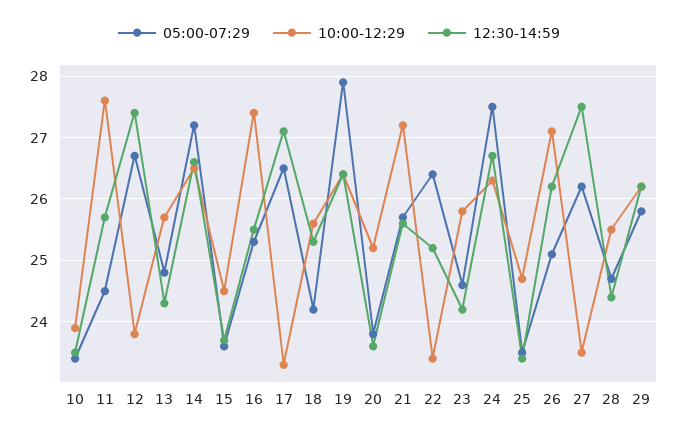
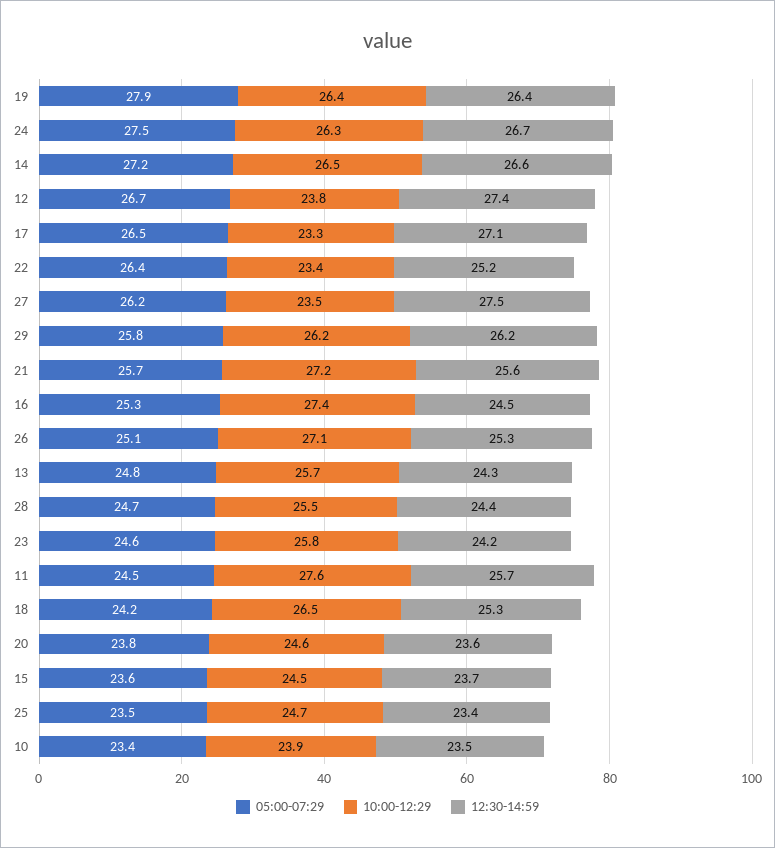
  {
    "05:00-07:29": {
      "10": 23.4,
      "11": 24.5,
      "12": 26.7,
      "13": 24.8,
      "14": 27.2,
      "15": 23.6,
      "16": 25.3,
      "17": 26.5,
      "18": 24.2,
      "19": 27.9,
      "20": 23.8,
      "21": 25.7,
      "22": 26.4,
      "23": 24.6,
      "24": 27.5,
      "25": 23.5,
      "26": 25.1,
      "27": 26.2,
      "28": 24.7,
      "29": 25.8
    },
    "10:00-12:29": {
      "10": 23.9,
      "11": 27.6,
      "12": 23.8,
      "13": 25.7,
      "14": 26.5,
      "15": 24.5,
      "16": 27.4,
      "17": 23.3,
-     "18": 25.6,
+     "18": 26.5,
      "19": 26.4,
-     "20": 25.2,
+     "20": 24.6,
      "21": 27.2,
      "22": 23.4,
      "23": 25.8,
      "24": 26.3,
      "25": 24.7,
      "26": 27.1,
      "27": 23.5,
      "28": 25.5,
      "29": 26.2
    },
    "12:30-14:59": {
      "10": 23.5,
      "11": 25.7,
      "12": 27.4,
      "13": 24.3,
      "14": 26.6,
      "15": 23.7,
-     "16": 25.5,
+     "16": 24.5,
      "17": 27.1,
      "18": 25.3,
      "19": 26.4,
      "20": 23.6,
      "21": 25.6,
      "22": 25.2,
      "23": 24.2,
      "24": 26.7,
      "25": 23.4,
-     "26": 26.2,
+     "26": 25.3,
      "27": 27.5,
      "28": 24.4,
      "29": 26.2
    }
  }

